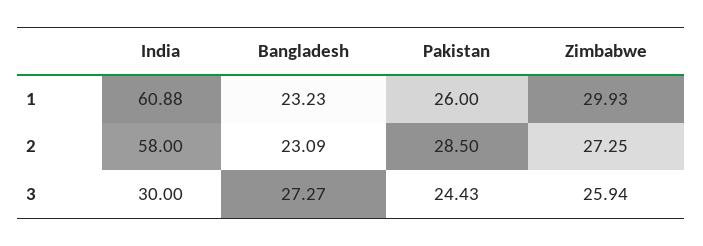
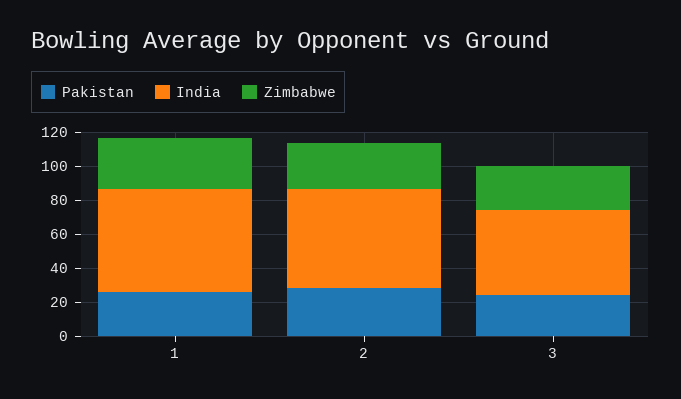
  {
    "India": {
      "1": 60.88,
      "2": 58,
-     "3": 30
+     "3": 50
    },
-   "Bangladesh": {
-     "1": 23.23,
-     "2": 23.09,
-     "3": 27.27
-   },
    "Pakistan": {
      "1": 26,
      "2": 28.5,
      "3": 24.43
    },
    "Zimbabwe": {
      "1": 29.93,
      "2": 27.25,
      "3": 25.94
    }
  }

